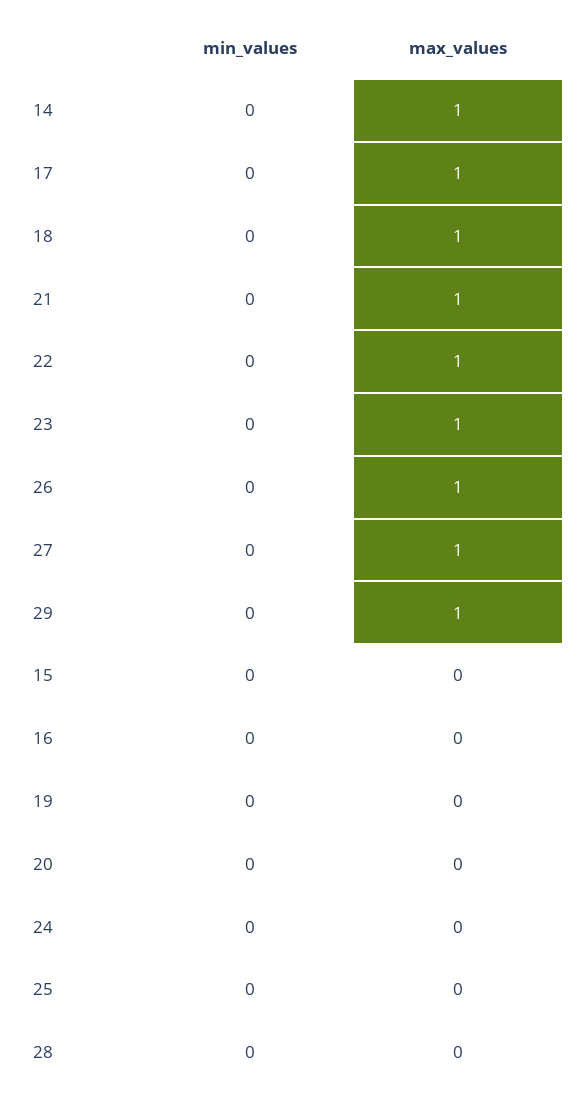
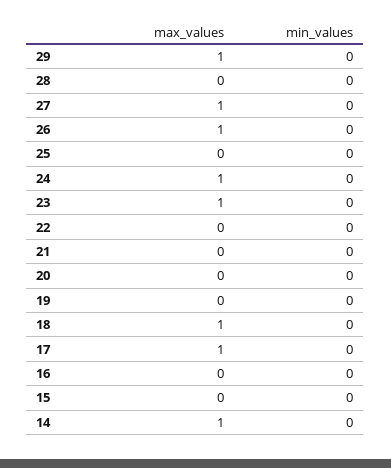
  {
    "min_values": {
      "14": 0,
      "17": 0,
      "18": 0,
      "21": 0,
      "22": 0,
      "23": 0,
      "26": 0,
      "27": 0,
      "29": 0,
      "15": 0,
      "16": 0,
      "19": 0,
      "20": 0,
      "24": 0,
      "25": 0,
      "28": 0
    },
    "max_values": {
      "14": 1,
      "17": 1,
      "18": 1,
-     "21": 1,
+     "21": 0,
-     "22": 1,
+     "22": 0,
      "23": 1,
      "26": 1,
      "27": 1,
      "29": 1,
      "15": 0,
      "16": 0,
      "19": 0,
      "20": 0,
-     "24": 0,
+     "24": 1,
      "25": 0,
      "28": 0
    }
  }

